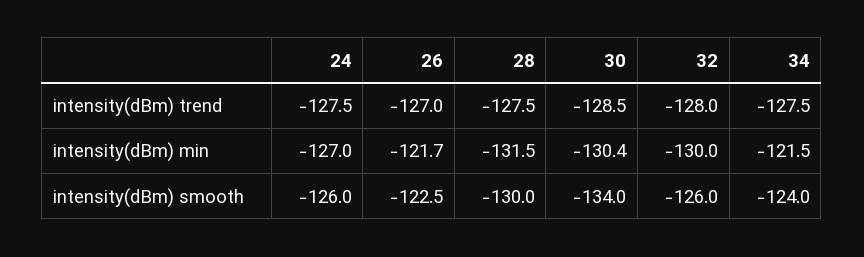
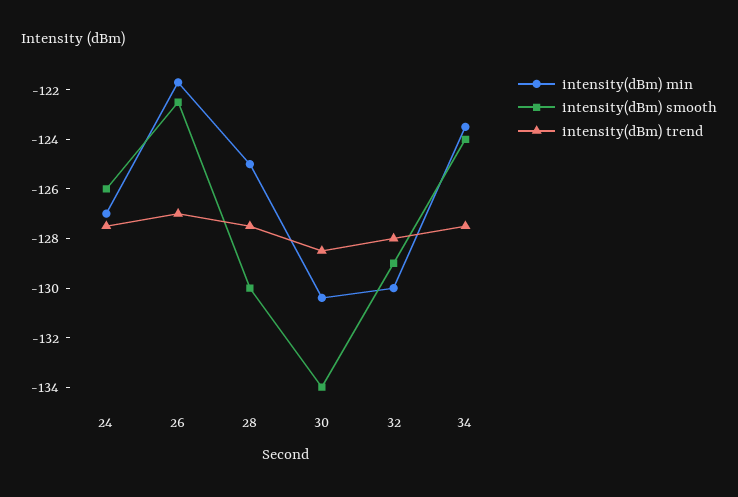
  {
    "intensity(dBm) trend": {
      "24": -127.5,
      "26": -127,
      "28": -127.5,
      "30": -128.5,
      "32": -128,
      "34": -127.5
    },
    "intensity(dBm) min": {
      "24": -127,
      "26": -121.7,
-     "28": -131.5,
+     "28": -125,
      "30": -130.4,
      "32": -130,
-     "34": -121.5
+     "34": -123.5
    },
    "intensity(dBm) smooth": {
      "24": -126,
      "26": -122.5,
      "28": -130,
      "30": -134,
-     "32": -126,
+     "32": -129,
      "34": -124
    }
  }

